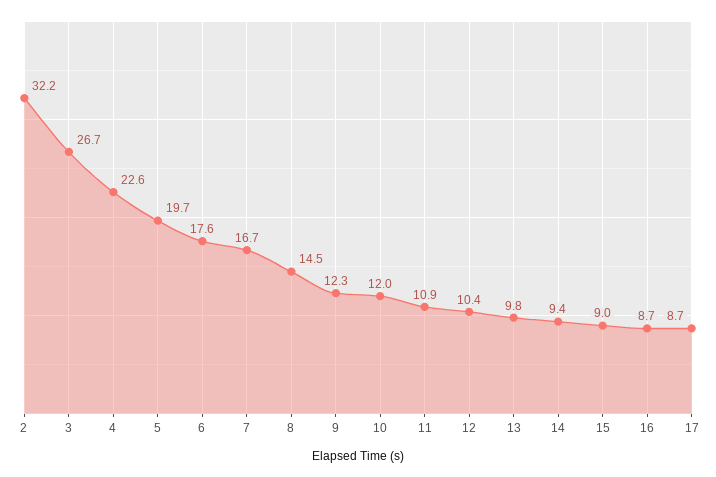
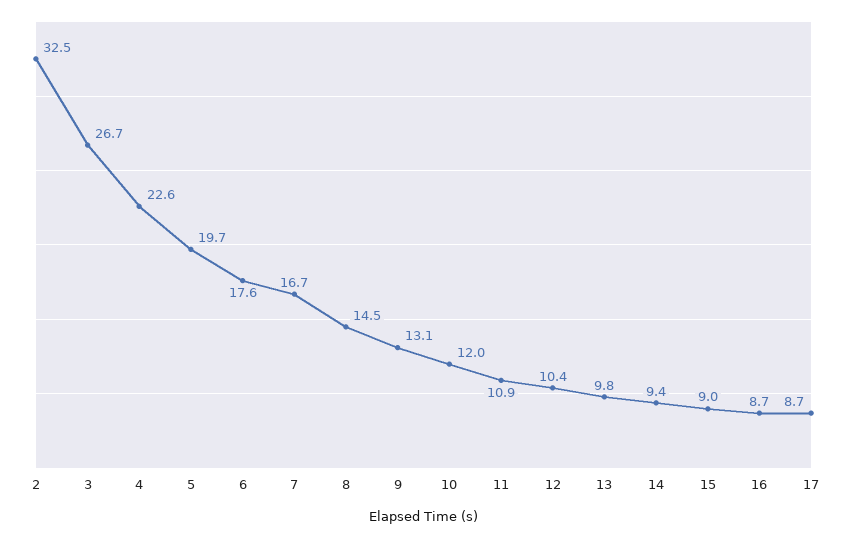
  {
-   "2": 32.2,
+   "2": 32.5,
    "3": 26.7,
    "4": 22.6,
    "5": 19.7,
    "6": 17.6,
    "7": 16.7,
    "8": 14.5,
-   "9": 12.3,
+   "9": 13.1,
    "10": 12,
    "11": 10.9,
    "12": 10.4,
    "13": 9.8,
    "14": 9.4,
    "15": 9,
    "16": 8.7,
    "17": 8.7
  }

